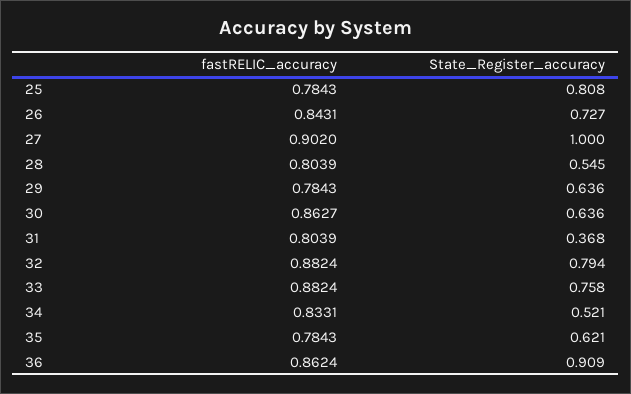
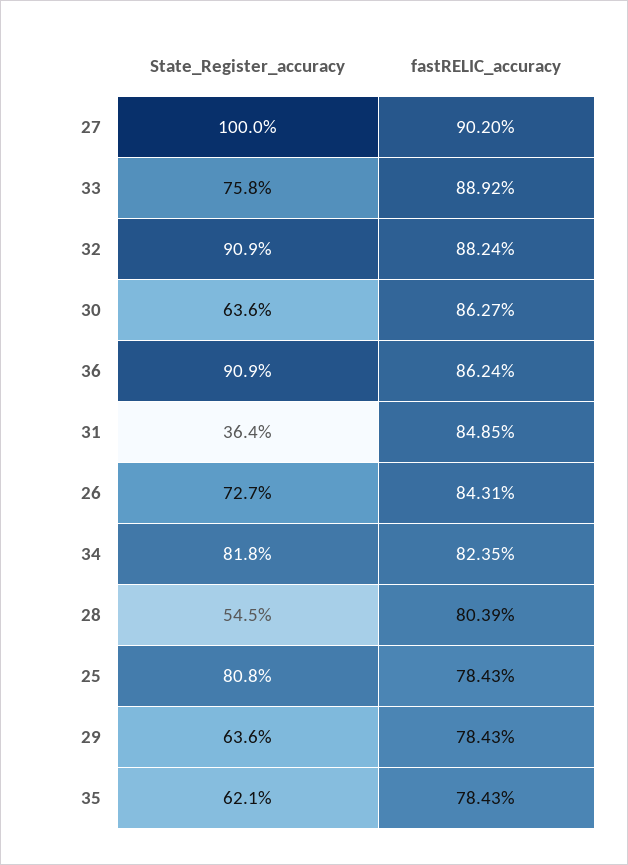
  {
    "fastRELIC_accuracy": {
      "25": 0.7843,
      "26": 0.8431,
      "27": 0.902,
      "28": 0.8039,
      "29": 0.7843,
      "30": 0.8627,
-     "31": 0.8039,
+     "31": 0.8485,
      "32": 0.8824,
-     "33": 0.8824,
+     "33": 0.8892,
-     "34": 0.8331,
+     "34": 0.8235,
      "35": 0.7843,
      "36": 0.8624
    },
    "State_Register_accuracy": {
      "25": 0.808,
      "26": 0.727,
      "27": 1,
      "28": 0.545,
      "29": 0.636,
      "30": 0.636,
-     "31": 0.368,
+     "31": 0.364,
-     "32": 0.794,
+     "32": 0.909,
      "33": 0.758,
-     "34": 0.521,
+     "34": 0.818,
      "35": 0.621,
      "36": 0.909
    }
  }

